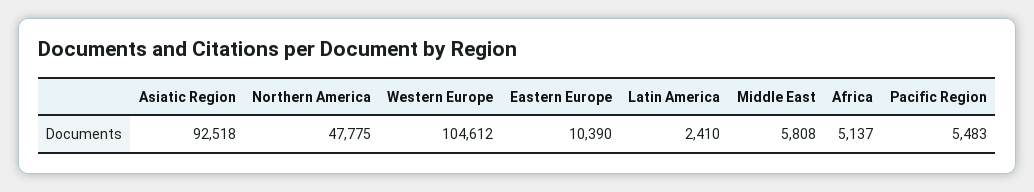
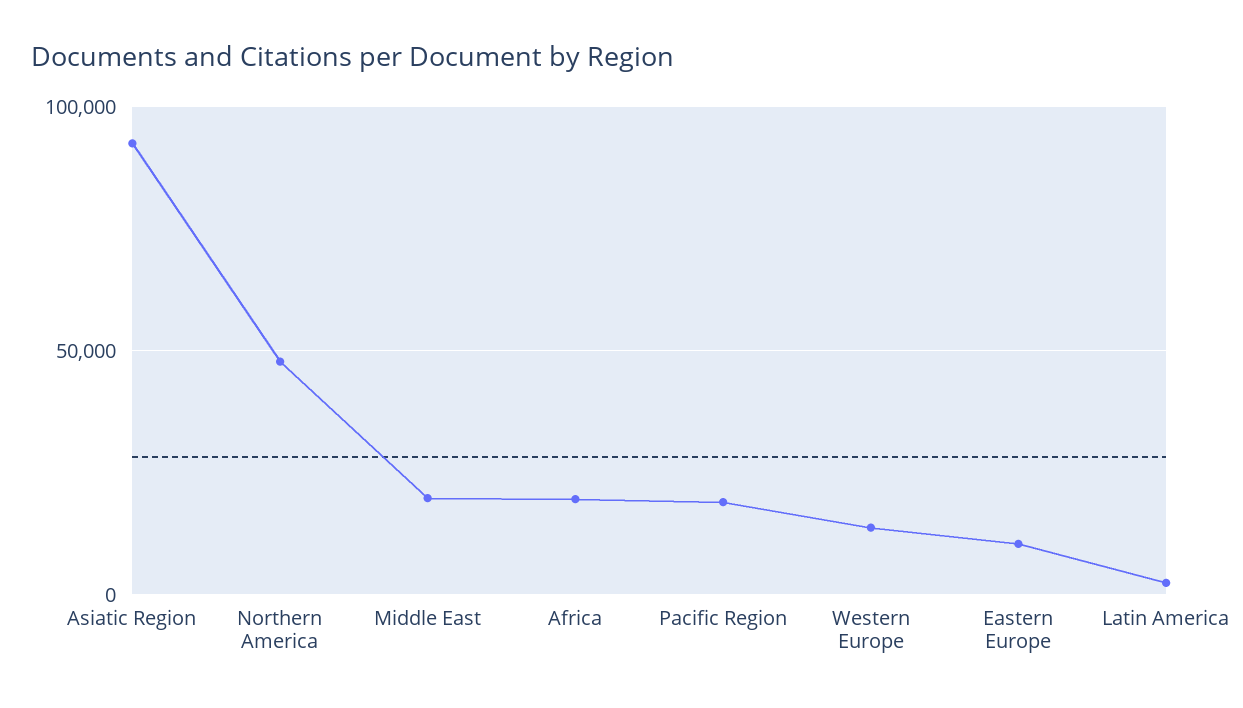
  {
    "Asiatic Region": 92518,
    "Northern America": 47775,
-   "Western Europe": 104612,
+   "Western Europe": 15000,
    "Eastern Europe": 10390,
    "Latin America": 2410,
-   "Middle East": 5808,
+   "Middle East": 20000,
-   "Africa": 5137,
+   "Africa": 20000,
-   "Pacific Region": 5483
+   "Pacific Region": 20000
  }

